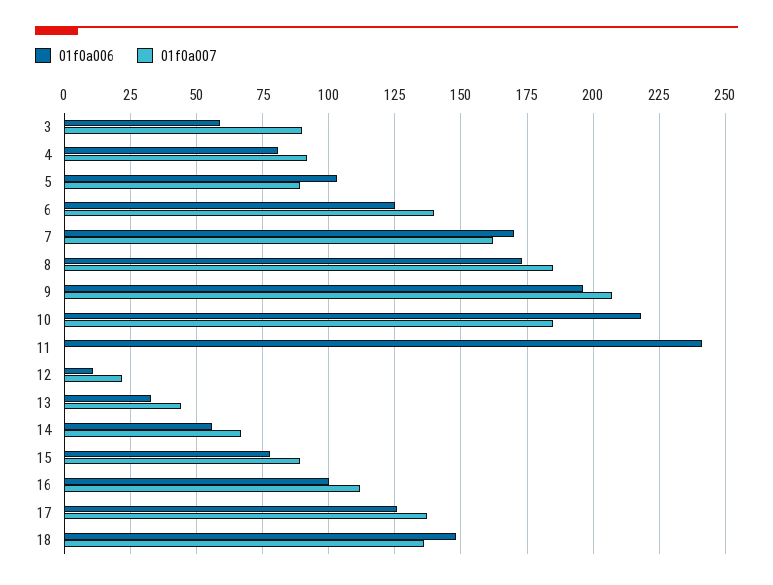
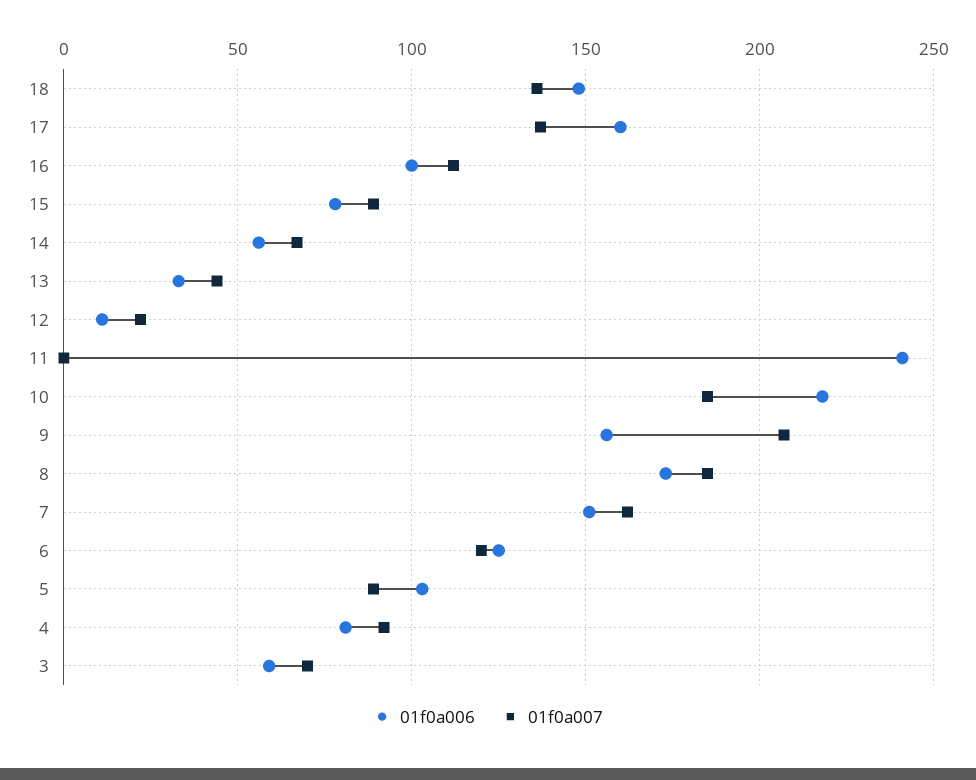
  {
    "01f0a006": {
      "3": 60,
      "4": 80,
      "5": 105,
      "6": 125,
-     "7": 170,
+     "7": 150,
      "8": 175,
-     "9": 195,
+     "9": 155,
      "10": 220,
      "11": 240,
      "12": 10,
      "13": 35,
      "14": 55,
      "15": 80,
      "16": 100,
-     "17": 125,
+     "17": 160,
      "18": 150
    },
    "01f0a007": {
-     "3": 90,
+     "3": 70,
      "4": 90,
      "5": 90,
-     "6": 140,
+     "6": 120,
      "7": 160,
      "8": 185,
      "9": 205,
      "10": 185,
      "11": 0,
      "12": 20,
      "13": 45,
      "14": 65,
      "15": 90,
      "16": 110,
      "17": 135,
      "18": 135
    }
  }

